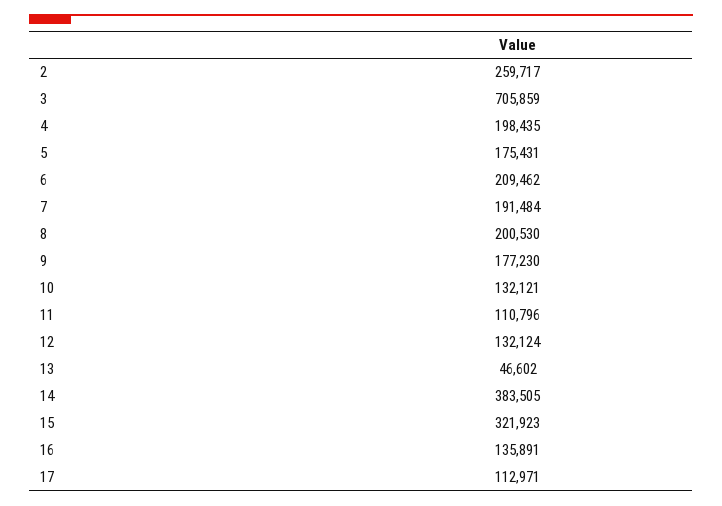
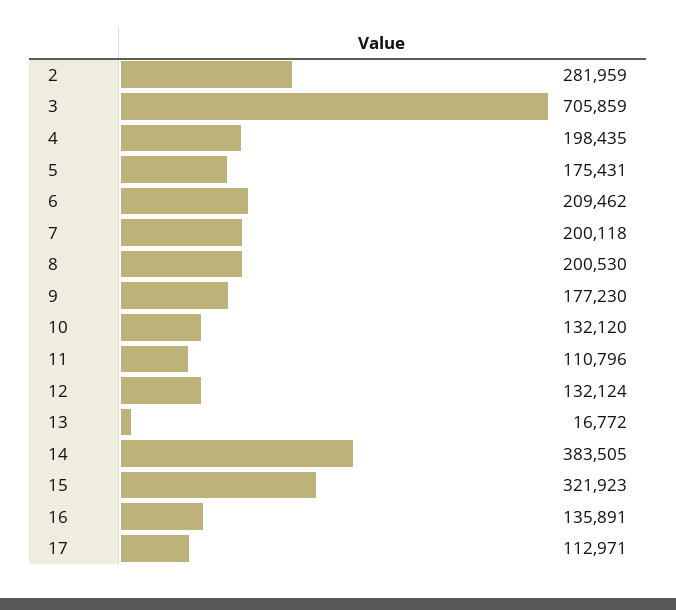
  {
-   "2": 259717,
+   "2": 281959,
    "3": 705859,
    "4": 198435,
    "5": 175431,
    "6": 209462,
-   "7": 191484,
+   "7": 200118,
    "8": 200530,
    "9": 177230,
-   "10": 132121,
+   "10": 132120,
    "11": 110796,
    "12": 132124,
-   "13": 46602,
+   "13": 16772,
    "14": 383505,
    "15": 321923,
    "16": 135891,
    "17": 112971
  }

